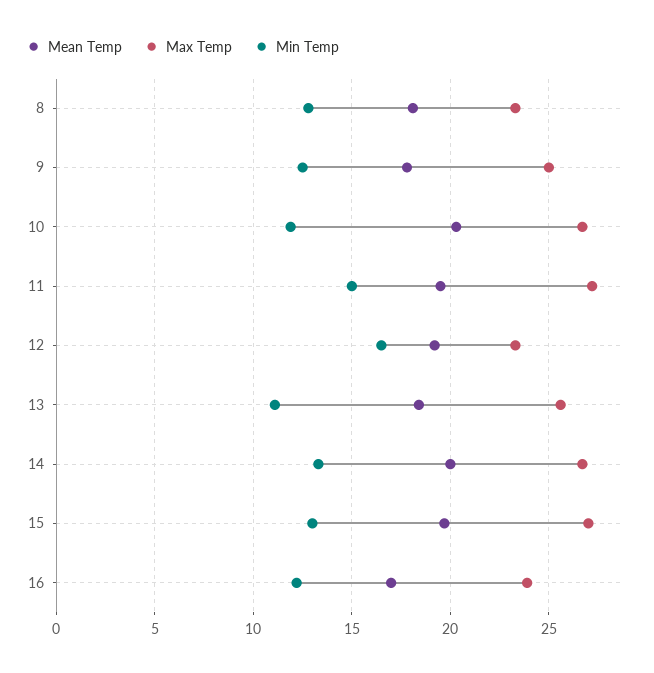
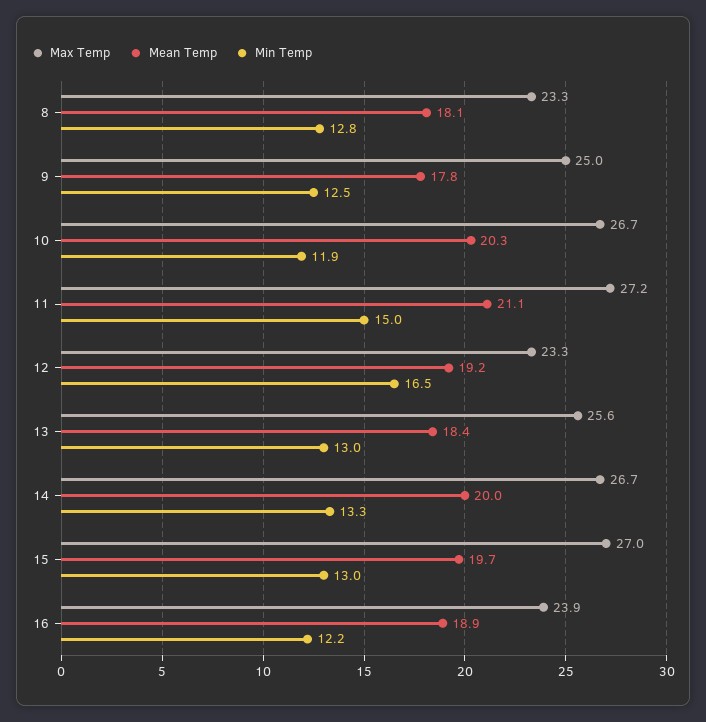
  {
    "Mean Temp": {
      "8": 18.1,
      "9": 17.8,
      "10": 20.3,
-     "11": 19.5,
+     "11": 21.1,
      "12": 19.2,
      "13": 18.4,
      "14": 20,
      "15": 19.7,
-     "16": 17
+     "16": 18.9
    },
    "Max Temp": {
      "8": 23.3,
      "9": 25,
      "10": 26.7,
      "11": 27.2,
      "12": 23.3,
      "13": 25.6,
      "14": 26.7,
      "15": 27,
      "16": 23.9
    },
    "Min Temp": {
      "8": 12.8,
      "9": 12.5,
      "10": 11.9,
      "11": 15,
      "12": 16.5,
-     "13": 11,
+     "13": 13,
      "14": 13.3,
      "15": 13,
      "16": 12.2
    }
  }

